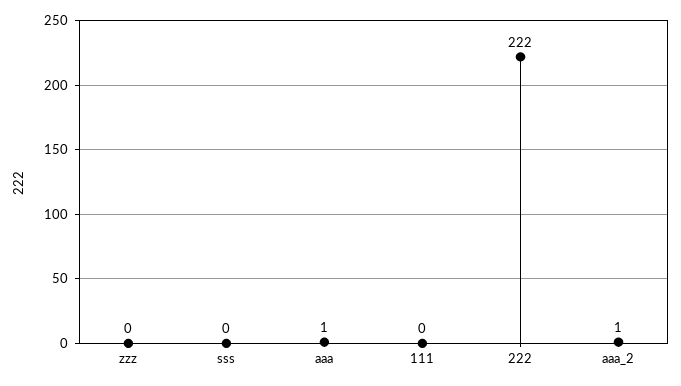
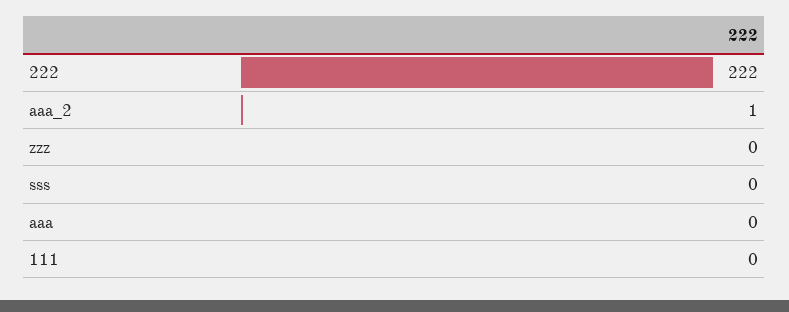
  {
    "zzz": 0,
    "sss": 0,
-   "aaa": 1,
+   "aaa": 0,
    "111": 0,
    "222": 222,
    "aaa_2": 1
  }

